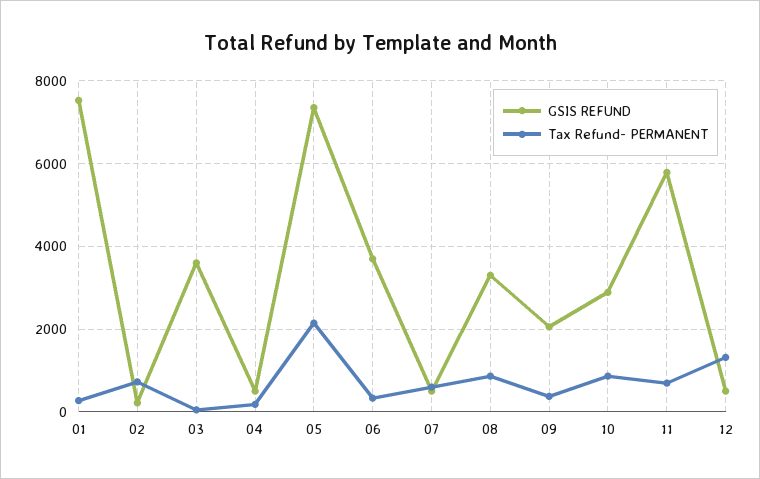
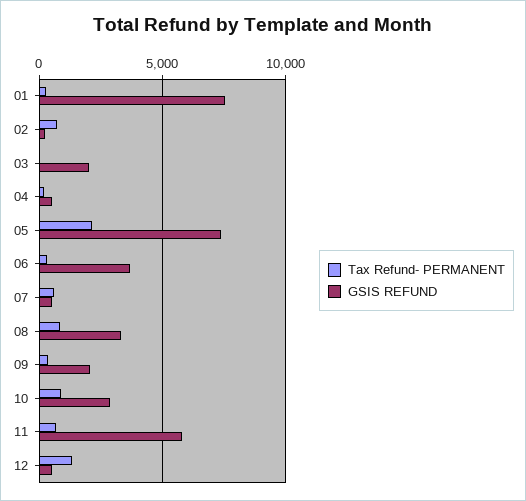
  {
    "GSIS REFUND": {
      "01": 7600,
      "02": 200,
-     "03": 3600,
+     "03": 2000,
      "04": 600,
      "05": 7400,
      "06": 3800,
      "07": 600,
      "08": 3200,
      "09": 2000,
      "10": 2800,
      "11": 5800,
      "12": 600
    },
    "Tax Refund- PERMANENT": {
      "01": 200,
      "02": 800,
      "03": 0,
      "04": 200,
      "05": 2200,
      "06": 400,
      "07": 600,
      "08": 800,
      "09": 400,
      "10": 800,
      "11": 600,
      "12": 1400
    }
  }

